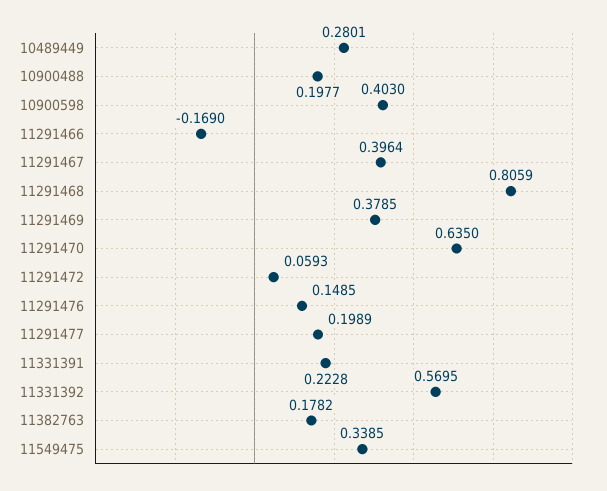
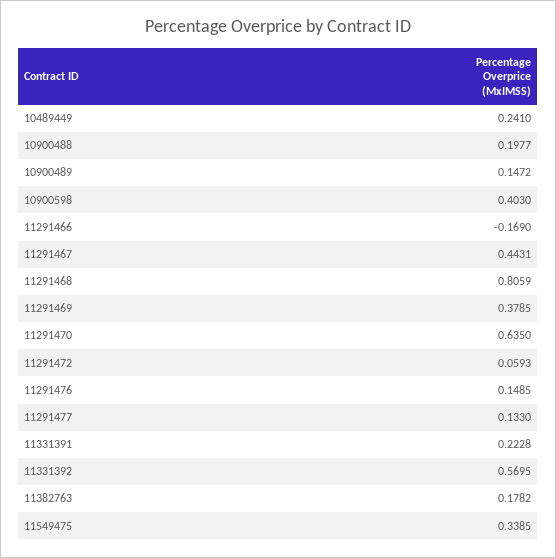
  {
-   "10489449": 0.2801,
+   "10489449": 0.241,
    "10900488": 0.1977,
    "10900598": 0.403,
    "11291466": -0.169,
-   "11291467": 0.3964,
+   "11291467": 0.4431,
    "11291468": 0.8059,
    "11291469": 0.3785,
    "11291470": 0.635,
    "11291472": 0.0593,
    "11291476": 0.1485,
-   "11291477": 0.1989,
+   "11291477": 0.133,
    "11331391": 0.2228,
    "11331392": 0.5695,
    "11382763": 0.1782,
-   "11549475": 0.3385
+   "11549475": 0.3385,
+   "10900489": 0.1472
  }

